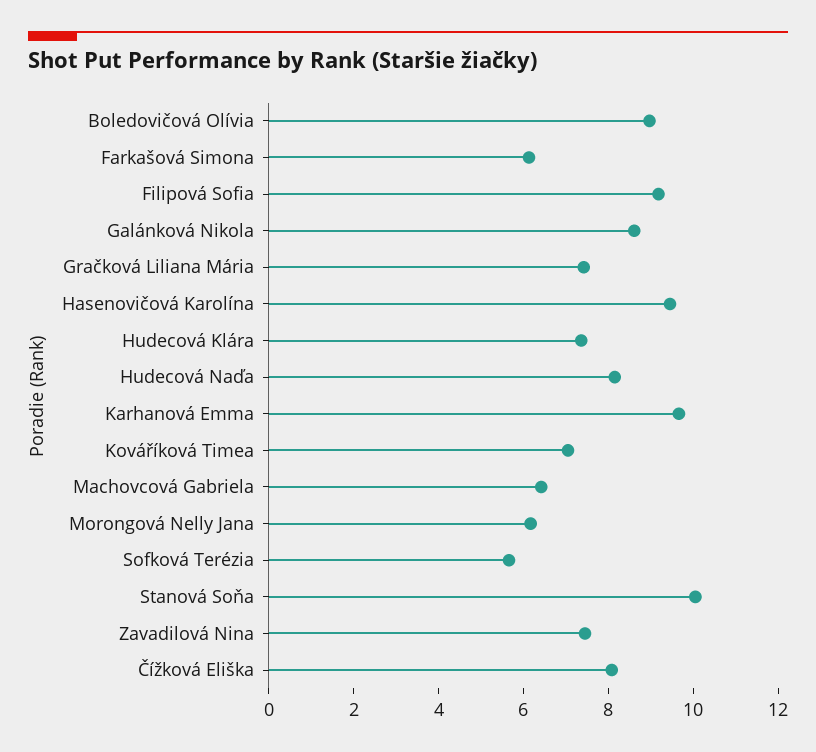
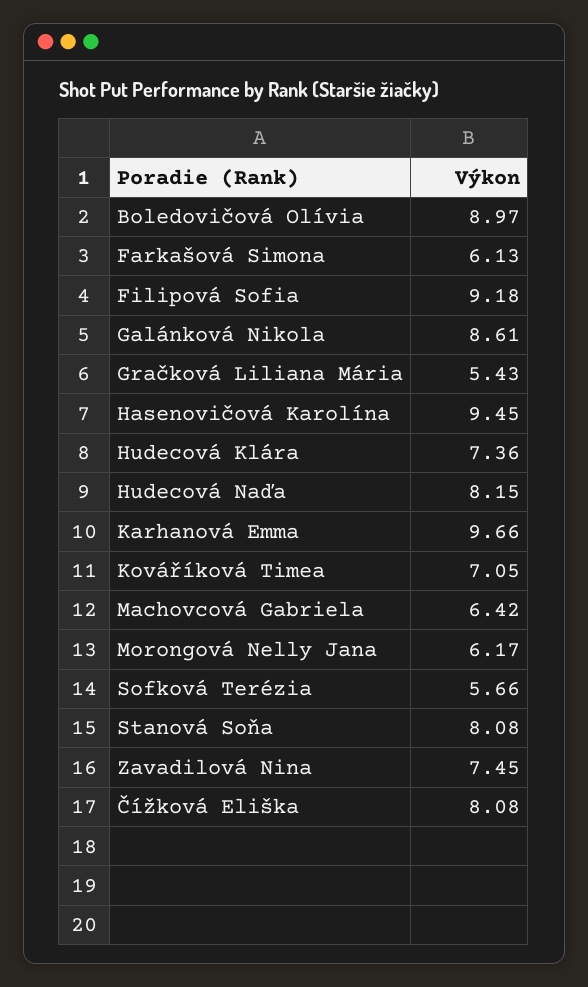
  {
    "Boledovičová Olívia": 8.97,
    "Farkašová Simona": 6.13,
    "Filipová Sofia": 9.18,
    "Galánková Nikola": 8.61,
-   "Gračková Liliana Mária": 7.5,
+   "Gračková Liliana Mária": 5.43,
    "Hasenovičová Karolína": 9.45,
    "Hudecová Klára": 7.36,
    "Hudecová Naďa": 8.15,
    "Karhanová Emma": 9.66,
    "Kováříková Timea": 7.05,
    "Machovcová Gabriela": 6.42,
    "Morongová Nelly Jana": 6.17,
    "Sofková Terézia": 5.66,
-   "Stanová Soňa": 10,
+   "Stanová Soňa": 8.08,
    "Zavadilová Nina": 7.45,
    "Čížková Eliška": 8.08
  }

